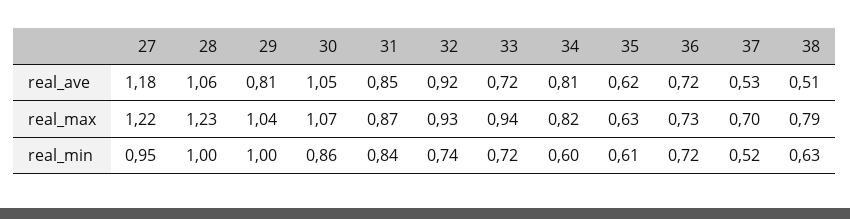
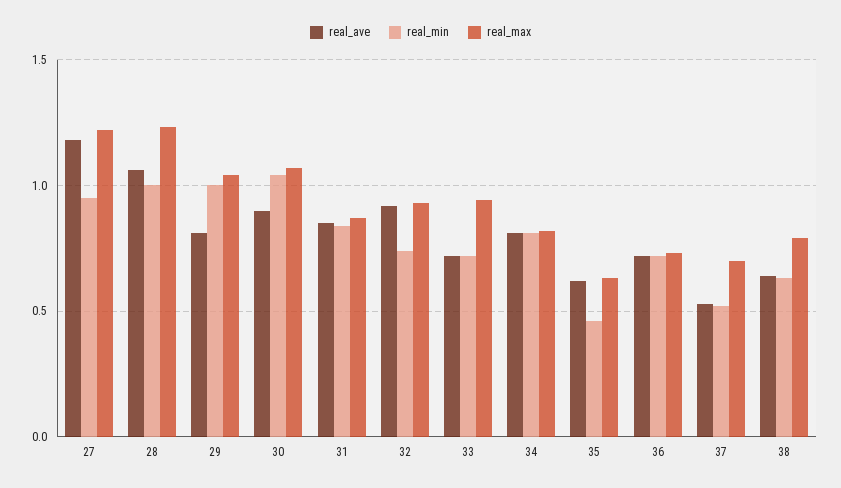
  {
    "real_ave": {
      "27": 1.18,
      "28": 1.06,
      "29": 0.81,
-     "30": 1.05,
+     "30": 0.9,
      "31": 0.85,
      "32": 0.92,
      "33": 0.72,
      "34": 0.81,
      "35": 0.62,
      "36": 0.72,
      "37": 0.53,
-     "38": 0.51
+     "38": 0.65
    },
    "real_max": {
      "27": 1.22,
      "28": 1.23,
      "29": 1.04,
      "30": 1.07,
      "31": 0.87,
      "32": 0.93,
      "33": 0.94,
      "34": 0.82,
      "35": 0.63,
      "36": 0.73,
      "37": 0.7,
      "38": 0.79
    },
    "real_min": {
      "27": 0.95,
      "28": 1,
      "29": 1,
-     "30": 0.86,
+     "30": 1.05,
      "31": 0.84,
      "32": 0.74,
      "33": 0.72,
-     "34": 0.6,
+     "34": 0.8,
-     "35": 0.61,
+     "35": 0.45,
      "36": 0.72,
      "37": 0.52,
      "38": 0.63
    }
  }

